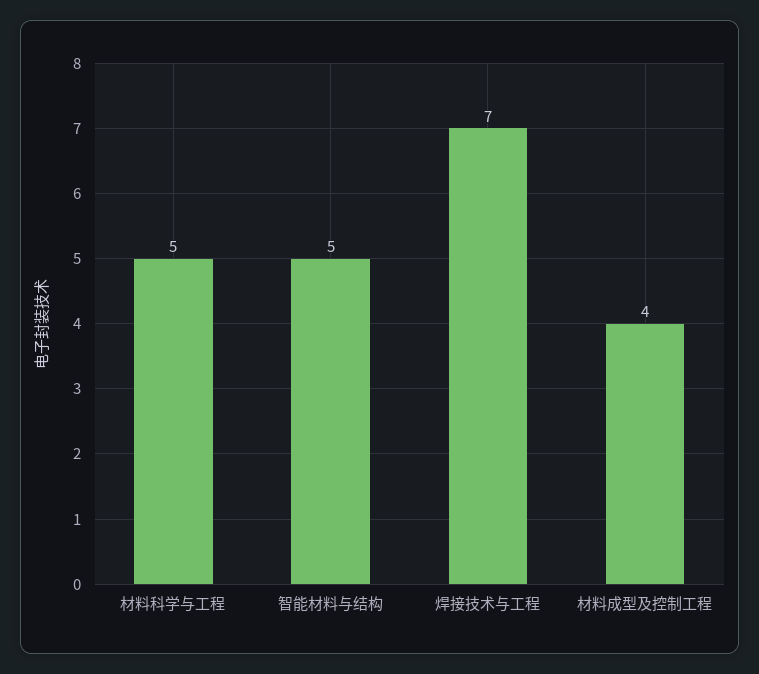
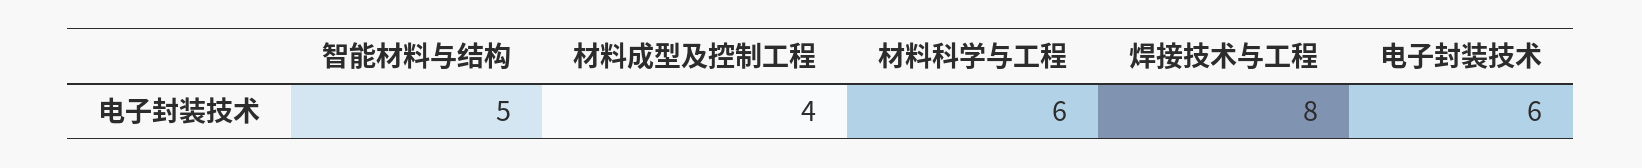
  {
-   "材料科学与工程": 5,
+   "材料科学与工程": 6,
    "智能材料与结构": 5,
-   "焊接技术与工程": 7,
+   "焊接技术与工程": 8,
-   "材料成型及控制工程": 4
+   "材料成型及控制工程": 4,
+   "电子封装技术": 6
  }

